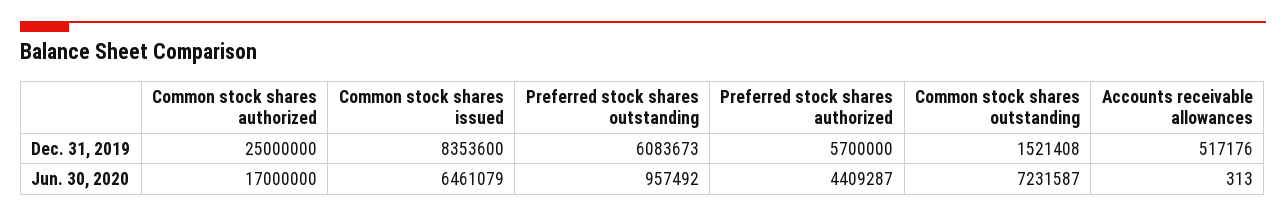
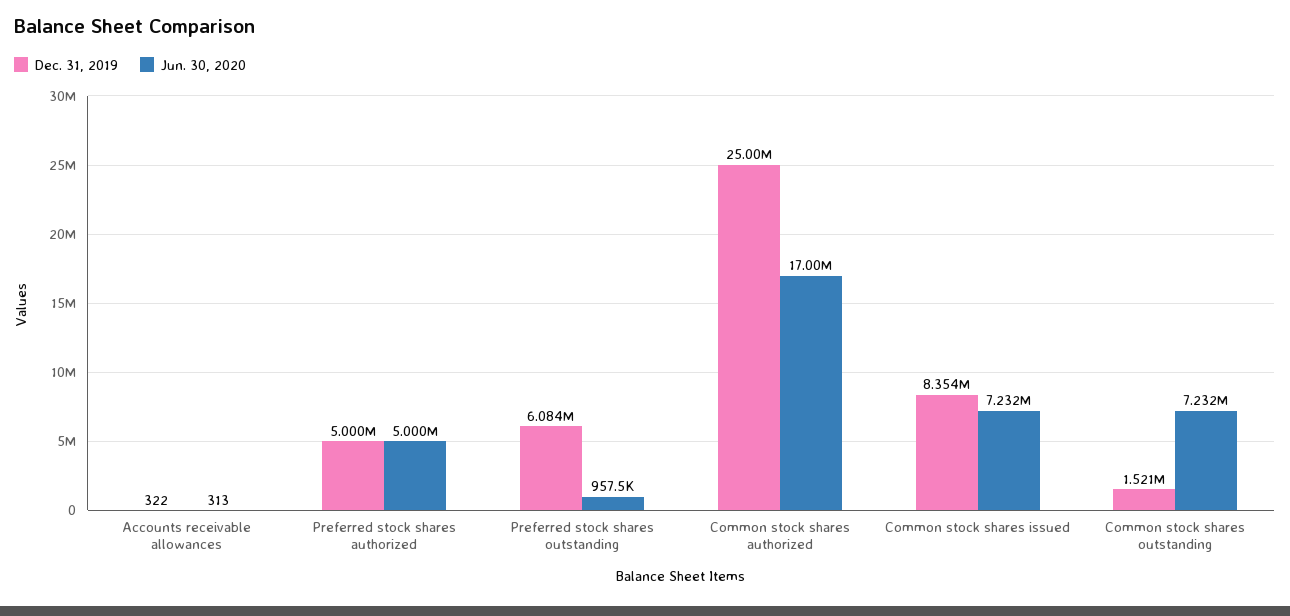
  {
    "Dec. 31, 2019": {
      "Common stock shares authorized": 25000000,
      "Common stock shares issued": 8353600,
      "Preferred stock shares outstanding": 6083673,
-     "Preferred stock shares authorized": 5700000,
+     "Preferred stock shares authorized": 5000000,
      "Common stock shares outstanding": 1521408,
-     "Accounts receivable allowances": 517176
+     "Accounts receivable allowances": 322
    },
    "Jun. 30, 2020": {
      "Common stock shares authorized": 17000000,
-     "Common stock shares issued": 6461079,
+     "Common stock shares issued": 7232000,
      "Preferred stock shares outstanding": 957492,
-     "Preferred stock shares authorized": 4409287,
+     "Preferred stock shares authorized": 5000000,
      "Common stock shares outstanding": 7231587,
      "Accounts receivable allowances": 313
    }
  }

